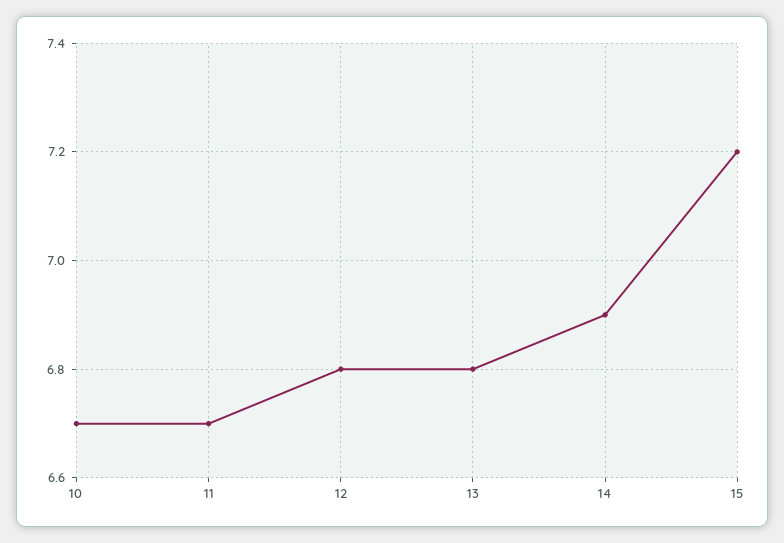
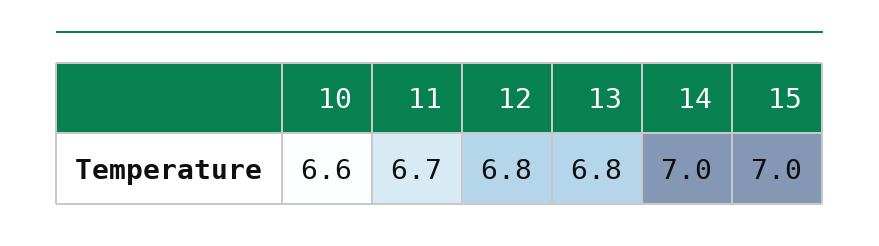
  {
-   "10": 6.7,
+   "10": 6.6,
    "11": 6.7,
    "12": 6.8,
    "13": 6.8,
-   "14": 6.9,
+   "14": 7,
-   "15": 7.2
+   "15": 7
  }

